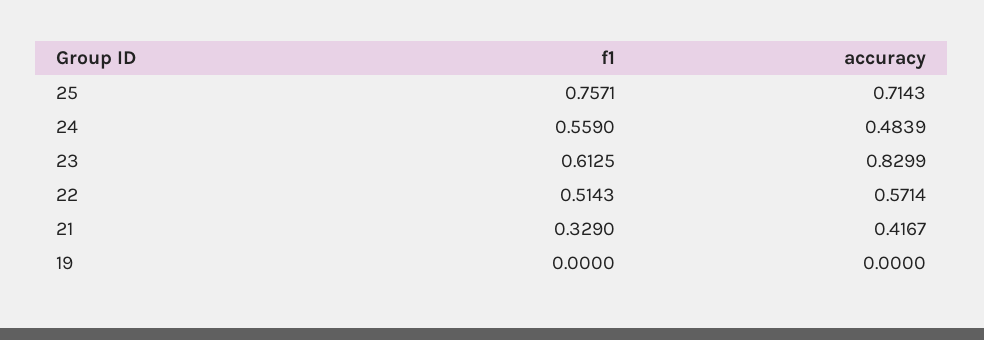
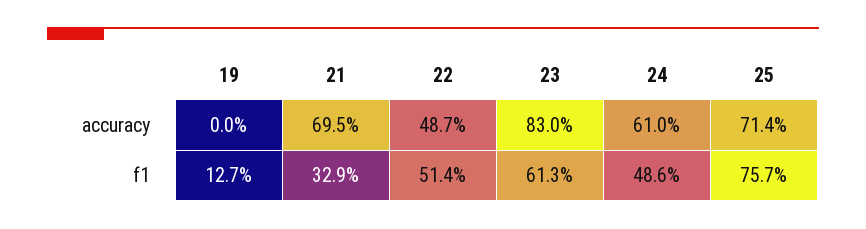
  {
    "f1": {
      "25": 0.7571,
-     "24": 0.559,
+     "24": 0.486,
      "23": 0.6125,
      "22": 0.5143,
      "21": 0.329,
-     "19": 0
+     "19": 0.127
    },
    "accuracy": {
      "25": 0.7143,
-     "24": 0.4839,
+     "24": 0.61,
      "23": 0.8299,
-     "22": 0.5714,
+     "22": 0.487,
-     "21": 0.4167,
+     "21": 0.695,
      "19": 0
    }
  }

